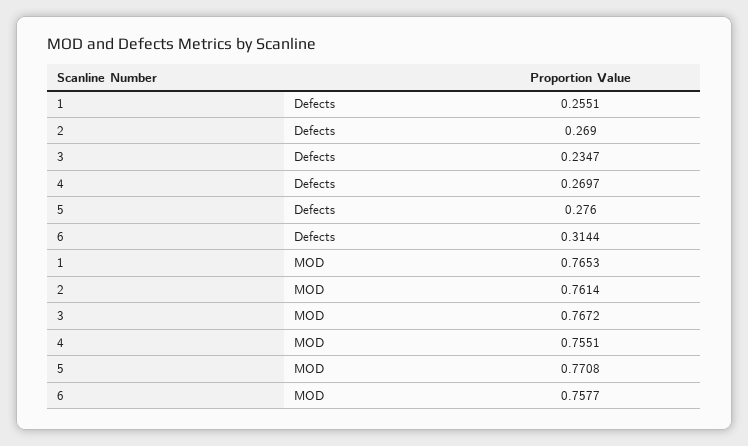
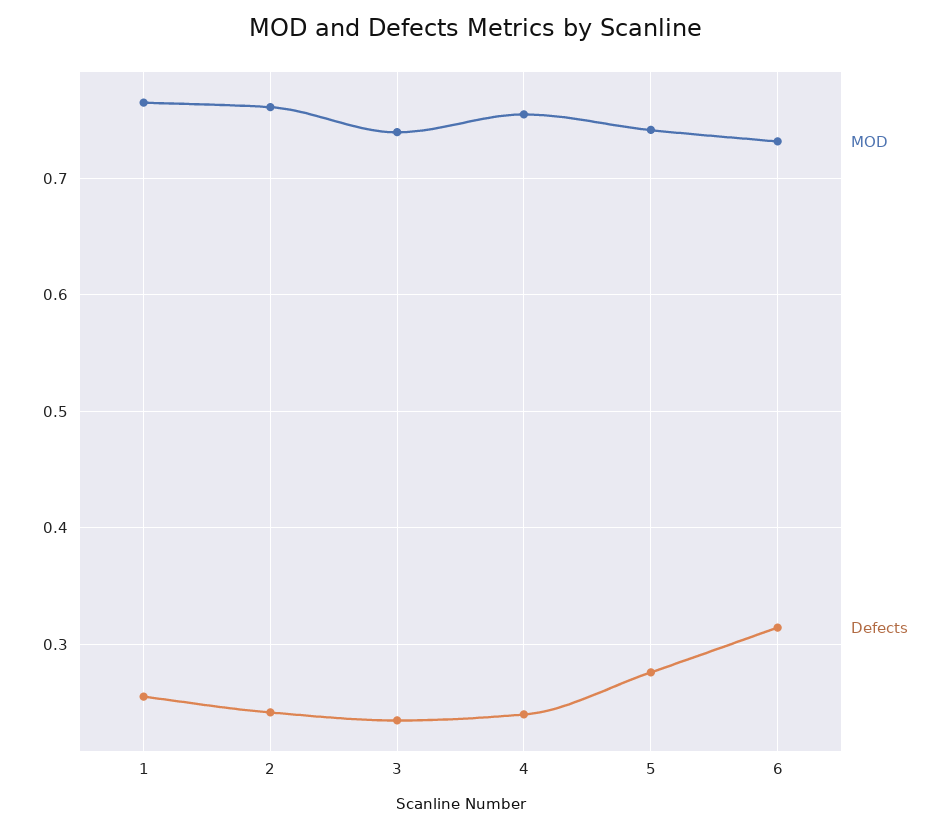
  {
    "Defects": {
      "1": 0.2551,
-     "2": 0.269,
+     "2": 0.24,
      "3": 0.2347,
-     "4": 0.2697,
+     "4": 0.24,
      "5": 0.276,
      "6": 0.3144
    },
    "MOD": {
      "1": 0.7653,
      "2": 0.7614,
-     "3": 0.7672,
+     "3": 0.74,
      "4": 0.7551,
-     "5": 0.7708,
+     "5": 0.74,
-     "6": 0.7577
+     "6": 0.73
    }
  }

